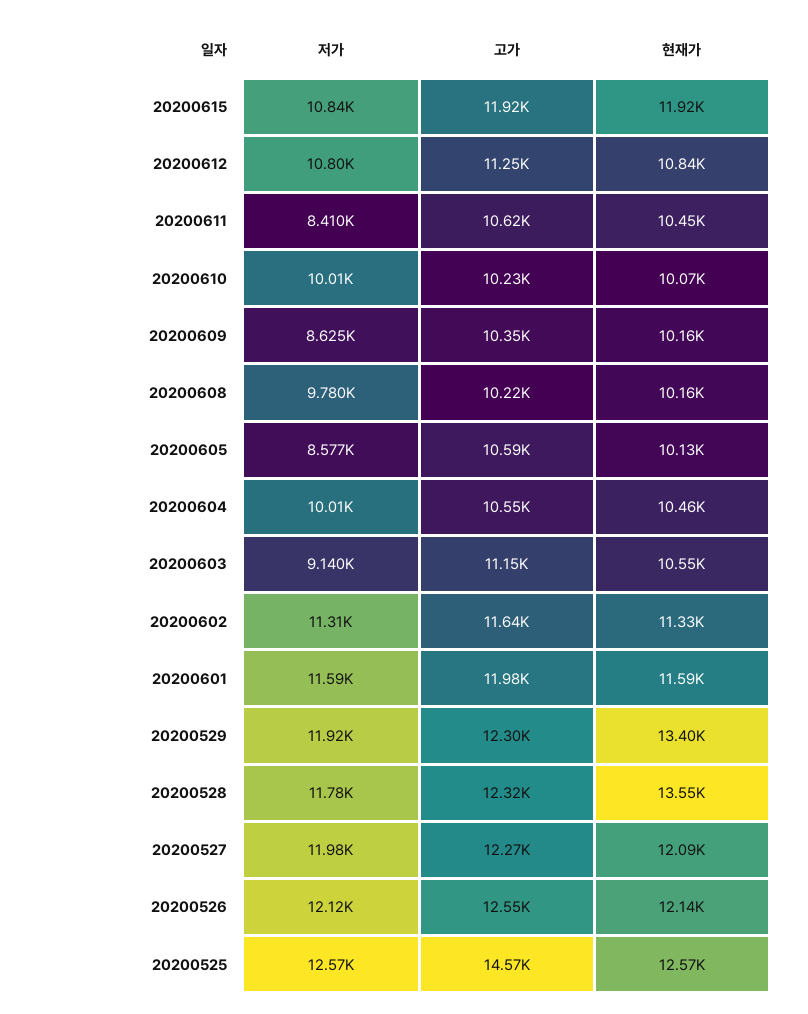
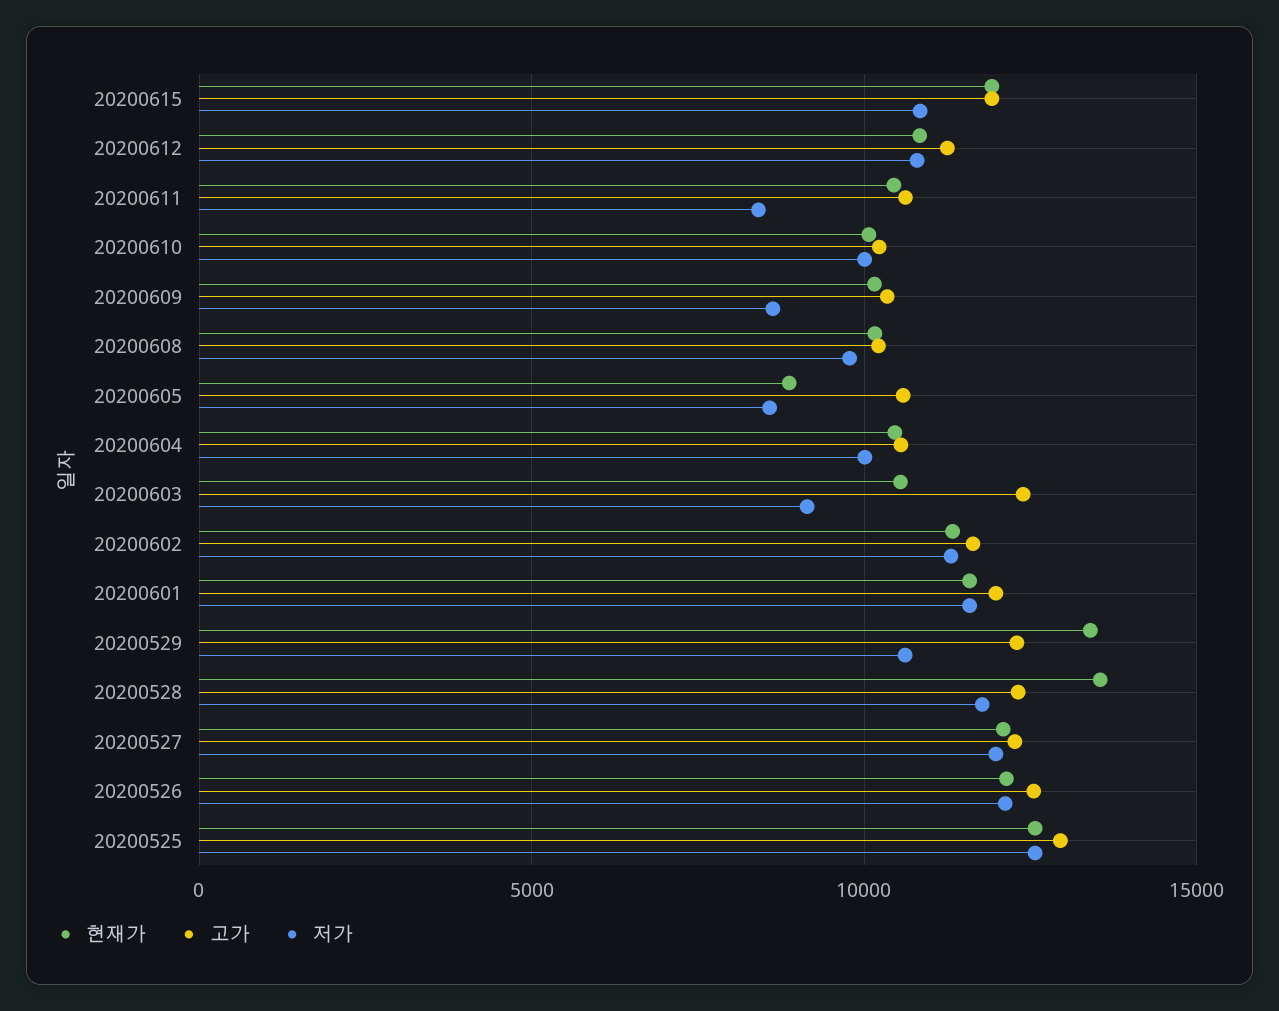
  {
    "저가": {
      "20200615": 10840,
      "20200612": 10800,
      "20200611": 8410,
      "20200610": 10010,
      "20200609": 8625,
      "20200608": 9780,
      "20200605": 8577,
      "20200604": 10010,
      "20200603": 9140,
      "20200602": 11310,
      "20200601": 11590,
-     "20200529": 11920,
+     "20200529": 10500,
      "20200528": 11780,
      "20200527": 11980,
      "20200526": 12120,
      "20200525": 12570
    },
    "고가": {
      "20200615": 11920,
      "20200612": 11250,
      "20200611": 10620,
      "20200610": 10230,
      "20200609": 10350,
      "20200608": 10220,
      "20200605": 10590,
      "20200604": 10550,
-     "20200603": 11150,
+     "20200603": 12500,
      "20200602": 11640,
      "20200601": 11980,
      "20200529": 12300,
      "20200528": 12320,
      "20200527": 12270,
      "20200526": 12550,
-     "20200525": 14570
+     "20200525": 13000
    },
    "현재가": {
      "20200615": 11920,
      "20200612": 10840,
      "20200611": 10450,
      "20200610": 10070,
      "20200609": 10160,
      "20200608": 10160,
-     "20200605": 10130,
+     "20200605": 9000,
      "20200604": 10460,
      "20200603": 10550,
      "20200602": 11330,
      "20200601": 11590,
      "20200529": 13400,
      "20200528": 13550,
      "20200527": 12090,
      "20200526": 12140,
      "20200525": 12570
    }
  }

